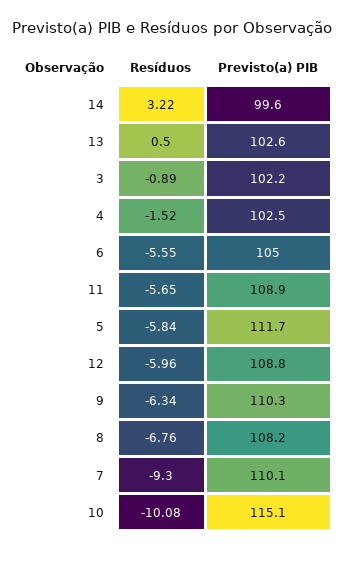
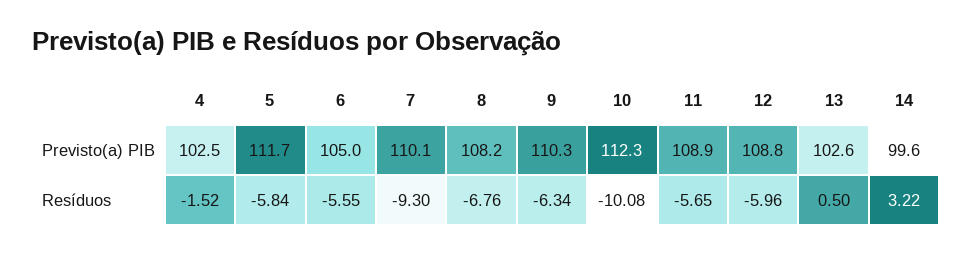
  {
    "Resíduos": {
      "14": 3.22,
      "13": 0.5,
-     "3": -0.89,
      "4": -1.52,
      "6": -5.55,
      "11": -5.65,
      "5": -5.84,
      "12": -5.96,
      "9": -6.34,
      "8": -6.76,
      "7": -9.3,
      "10": -10.08
    },
    "Previsto(a) PIB": {
      "14": 99.6,
      "13": 102.6,
-     "3": 102.2,
      "4": 102.5,
      "6": 105,
      "11": 108.9,
      "5": 111.7,
      "12": 108.8,
      "9": 110.3,
      "8": 108.2,
      "7": 110.1,
-     "10": 115.1
+     "10": 112.3
    }
  }

